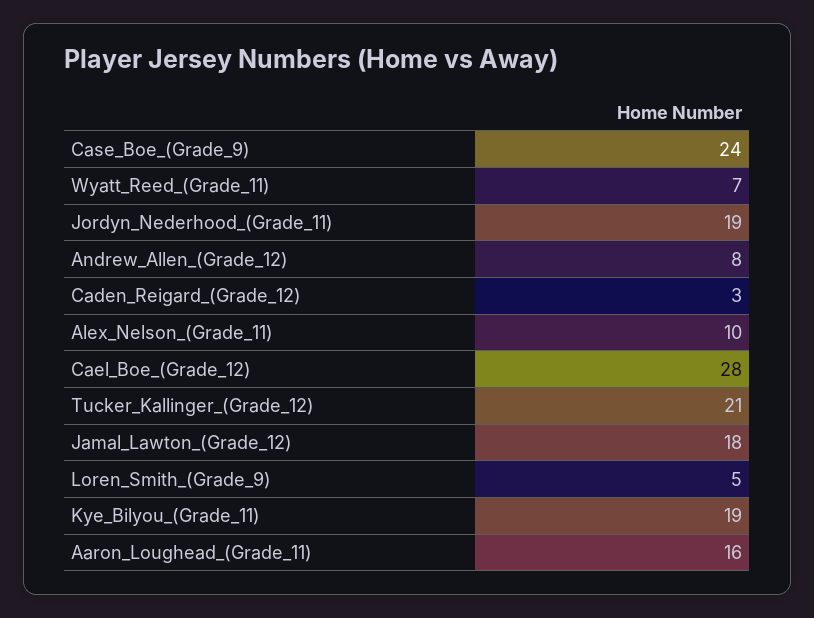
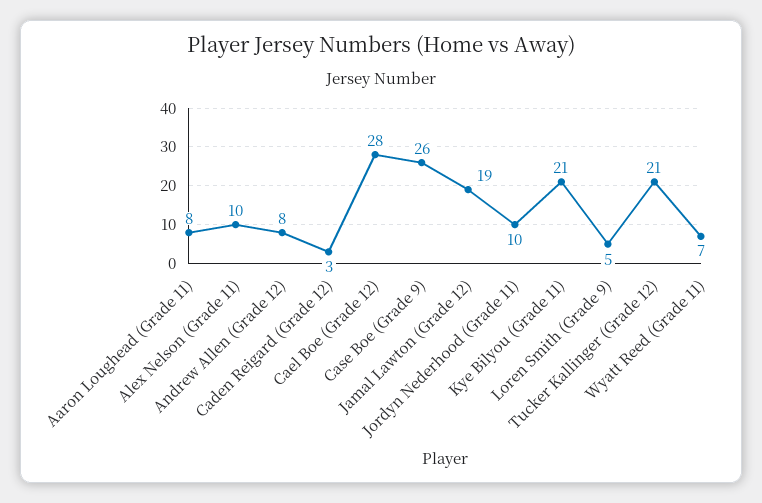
  {
-   "Case_Boe_(Grade_9)": 24,
+   "Case_Boe_(Grade_9)": 26,
    "Wyatt_Reed_(Grade_11)": 7,
-   "Jordyn_Nederhood_(Grade_11)": 19,
+   "Jordyn_Nederhood_(Grade_11)": 10,
    "Andrew_Allen_(Grade_12)": 8,
    "Caden_Reigard_(Grade_12)": 3,
    "Alex_Nelson_(Grade_11)": 10,
    "Cael_Boe_(Grade_12)": 28,
    "Tucker_Kallinger_(Grade_12)": 21,
-   "Jamal_Lawton_(Grade_12)": 18,
+   "Jamal_Lawton_(Grade_12)": 19,
    "Loren_Smith_(Grade_9)": 5,
-   "Kye_Bilyou_(Grade_11)": 19,
+   "Kye_Bilyou_(Grade_11)": 21,
-   "Aaron_Loughead_(Grade_11)": 16
+   "Aaron_Loughead_(Grade_11)": 8
  }

